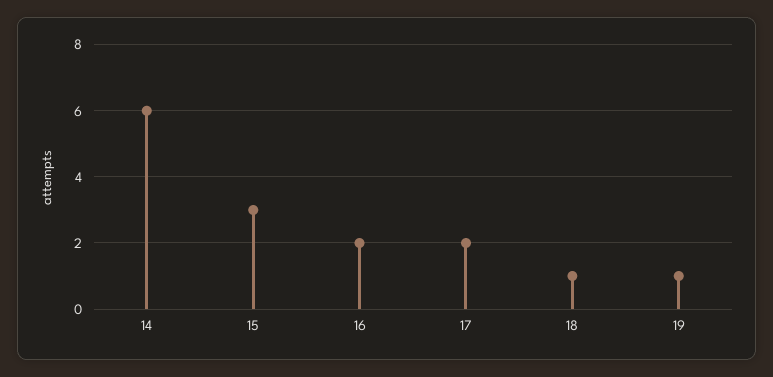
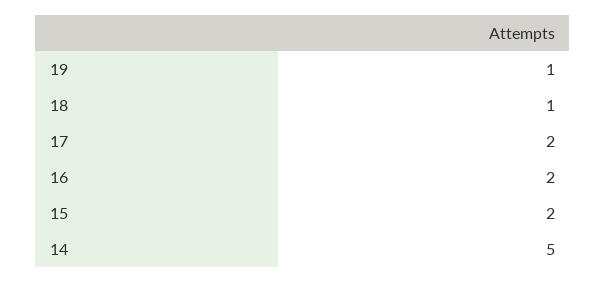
  {
-   "14": 6,
+   "14": 5,
-   "15": 3,
+   "15": 2,
    "16": 2,
    "17": 2,
    "18": 1,
    "19": 1
  }

